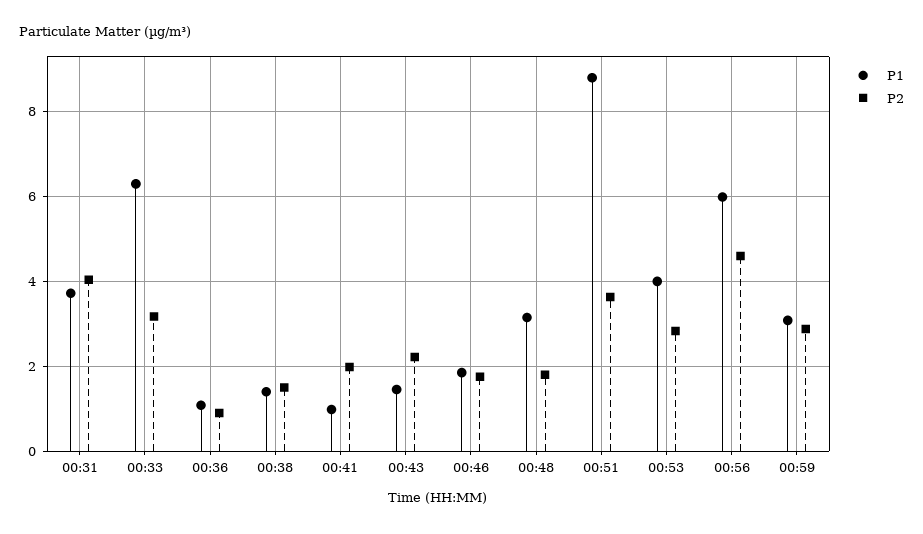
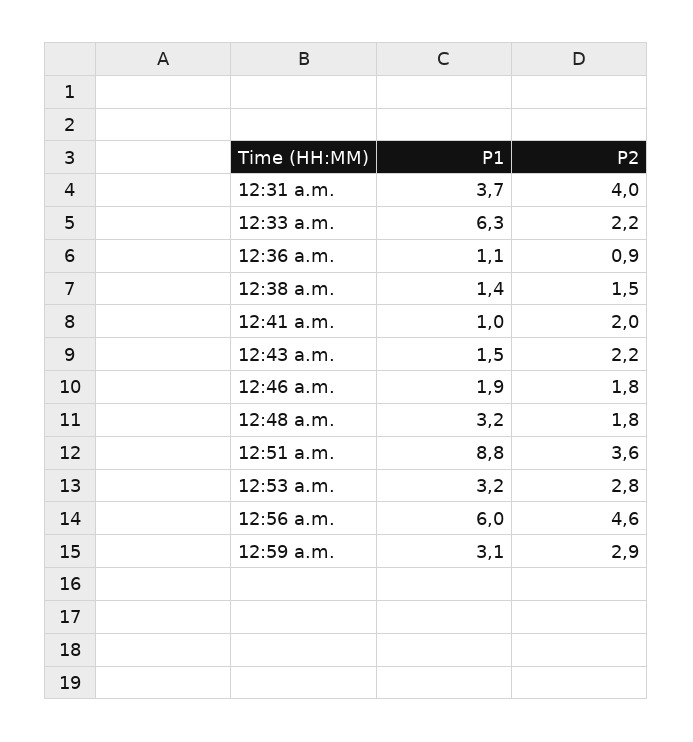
  {
    "P1": {
      "00:31": 3.7,
      "00:33": 6.3,
      "00:36": 1.1,
      "00:38": 1.4,
      "00:41": 1,
      "00:43": 1.5,
      "00:46": 1.9,
      "00:48": 3.2,
      "00:51": 8.8,
-     "00:53": 4,
+     "00:53": 3.2,
      "00:56": 6,
      "00:59": 3.1
    },
    "P2": {
      "00:31": 4,
-     "00:33": 3.2,
+     "00:33": 2.2,
      "00:36": 0.9,
      "00:38": 1.5,
      "00:41": 2,
      "00:43": 2.2,
      "00:46": 1.8,
      "00:48": 1.8,
      "00:51": 3.6,
      "00:53": 2.8,
      "00:56": 4.6,
      "00:59": 2.9
    }
  }

